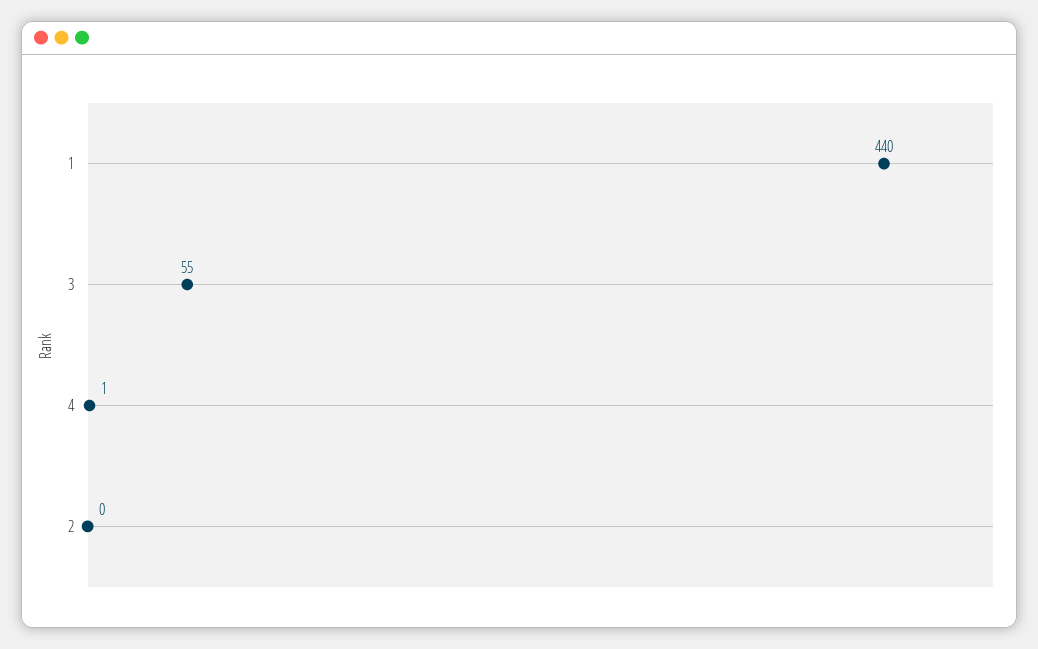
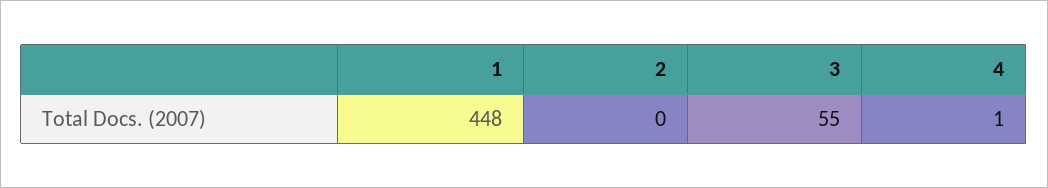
  {
-   "1": 440,
+   "1": 448,
    "3": 55,
    "4": 1,
    "2": 0
  }

